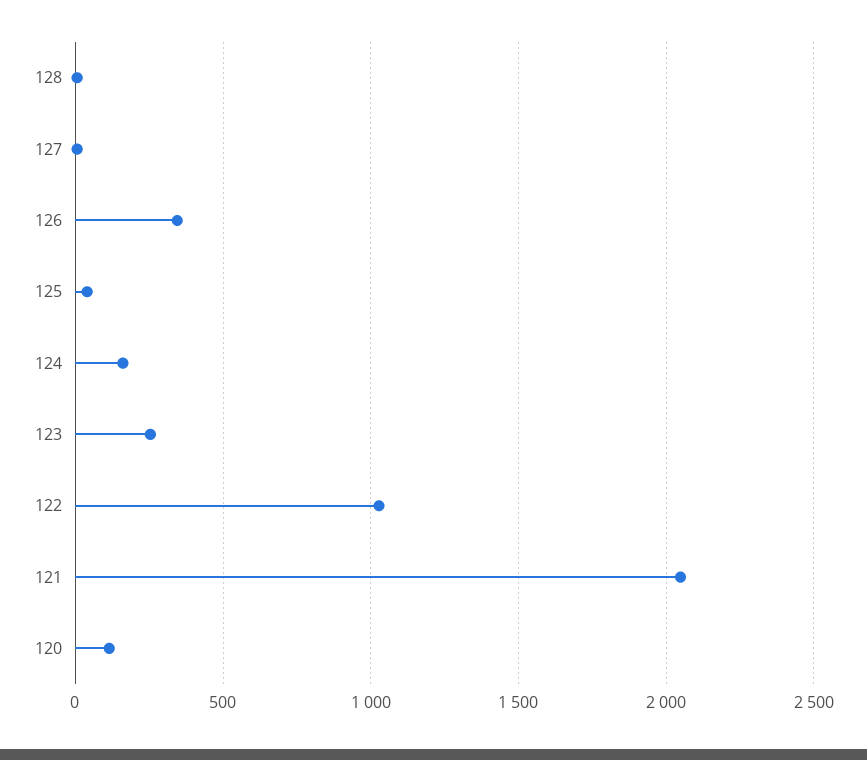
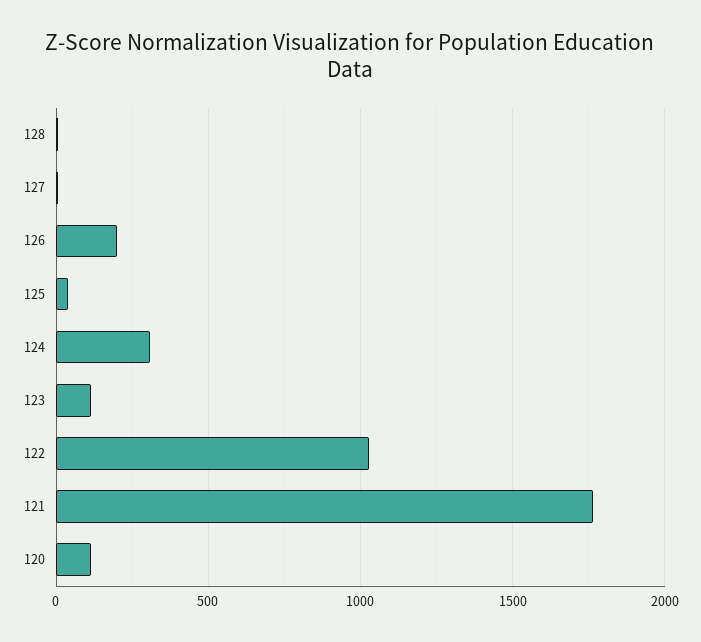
  {
    "128": 0,
    "127": 0,
-   "126": 350,
+   "126": 200,
    "125": 50,
-   "124": 150,
+   "124": 300,
-   "123": 250,
+   "123": 100,
    "122": 1050,
-   "121": 2050,
+   "121": 1750,
    "120": 100
  }

